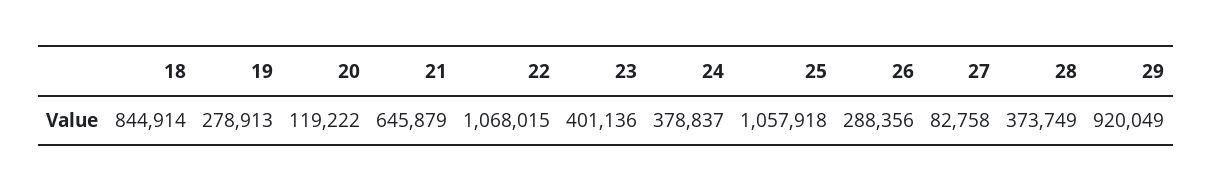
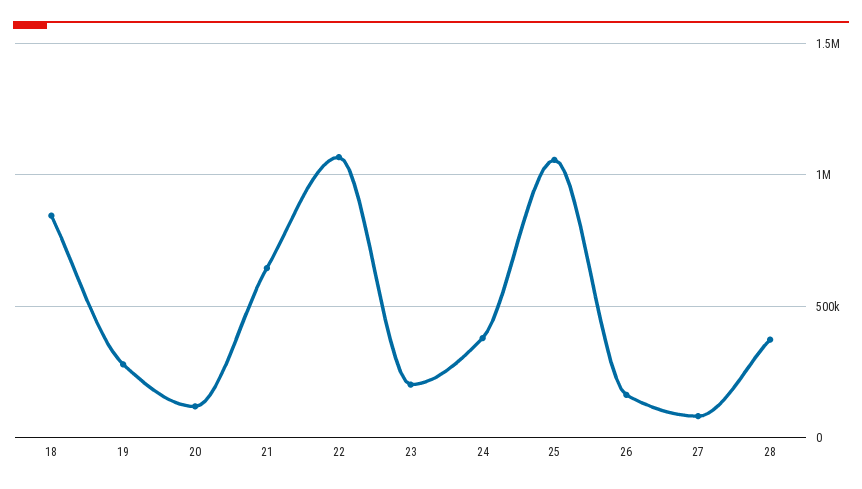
  {
    "18": 844914,
    "19": 278913,
    "20": 119222,
    "21": 645879,
    "22": 1068015,
-   "23": 401136,
+   "23": 200000,
    "24": 378837,
    "25": 1057918,
-   "26": 288356,
+   "26": 150000,
    "27": 82758,
-   "28": 373749,
+   "28": 373749
-   "29": 920049
  }

